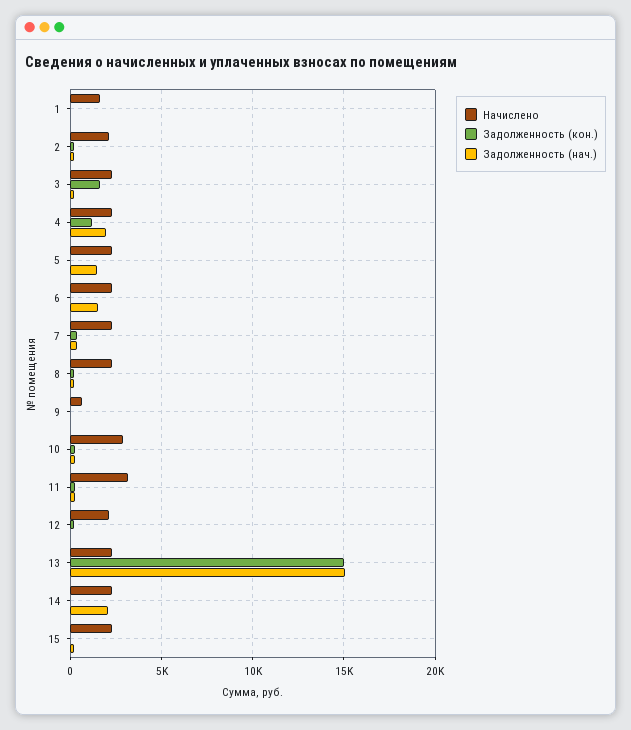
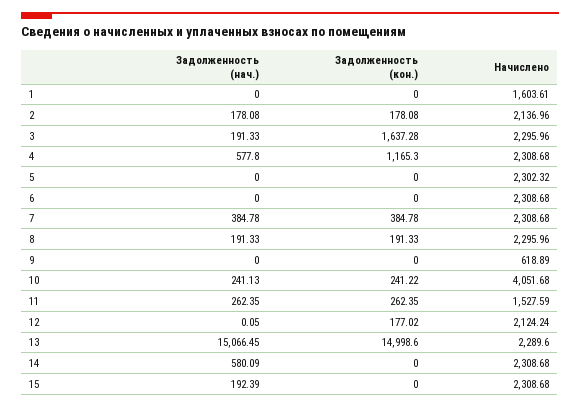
  {
    "Начислено": {
      "1": 1603.61,
      "2": 2136.96,
      "3": 2295.96,
      "4": 2308.68,
      "5": 2302.32,
      "6": 2308.68,
      "7": 2308.68,
      "8": 2295.96,
      "9": 618.89,
-     "10": 3000,
+     "10": 4051.68,
-     "11": 3000,
+     "11": 1527.59,
      "12": 2124.24,
      "13": 2289.6,
      "14": 2308.68,
      "15": 2308.68
    },
    "Задолженность (кон.)": {
      "1": 0,
      "2": 178.08,
      "3": 1637.28,
      "4": 1165.3,
      "5": 0,
      "6": 0,
      "7": 384.78,
      "8": 191.33,
      "9": 0,
      "10": 241.22,
      "11": 262.35,
      "12": 177.02,
      "13": 14998.6,
      "14": 0,
      "15": 0
    },
    "Задолженность (нач.)": {
      "1": 0,
      "2": 178.08,
      "3": 191.33,
-     "4": 2000,
+     "4": 577.8,
-     "5": 1500,
+     "5": 0,
-     "6": 1500,
+     "6": 0,
      "7": 384.78,
      "8": 191.33,
      "9": 0,
      "10": 241.13,
      "11": 262.35,
      "12": 0.05,
      "13": 15066.45,
-     "14": 2000,
+     "14": 580.09,
      "15": 192.39
    }
  }

